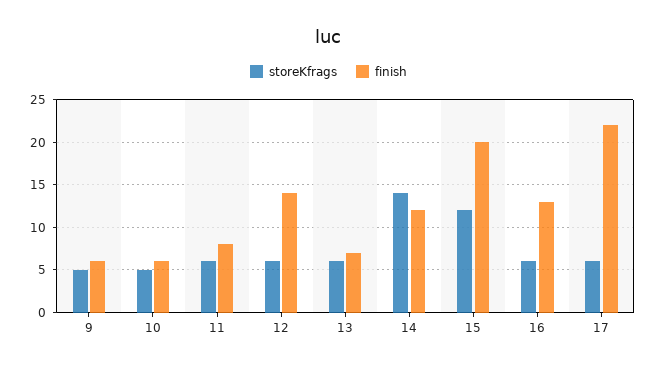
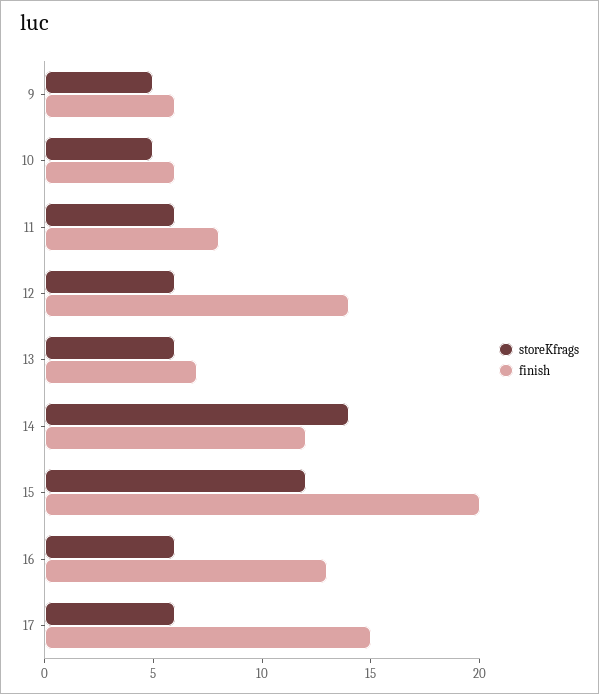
  {
    "storeKfrags": {
      "9": 5,
      "10": 5,
      "11": 6,
      "12": 6,
      "13": 6,
      "14": 14,
      "15": 12,
      "16": 6,
      "17": 6
    },
    "finish": {
      "9": 6,
      "10": 6,
      "11": 8,
      "12": 14,
      "13": 7,
      "14": 12,
      "15": 20,
      "16": 13,
-     "17": 22
+     "17": 15
    }
  }

